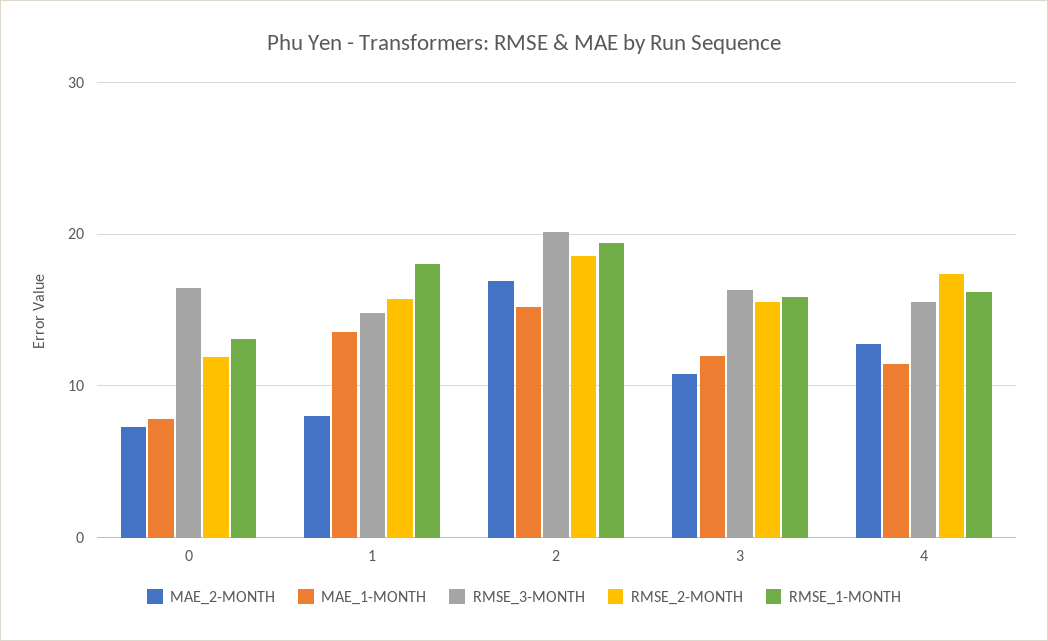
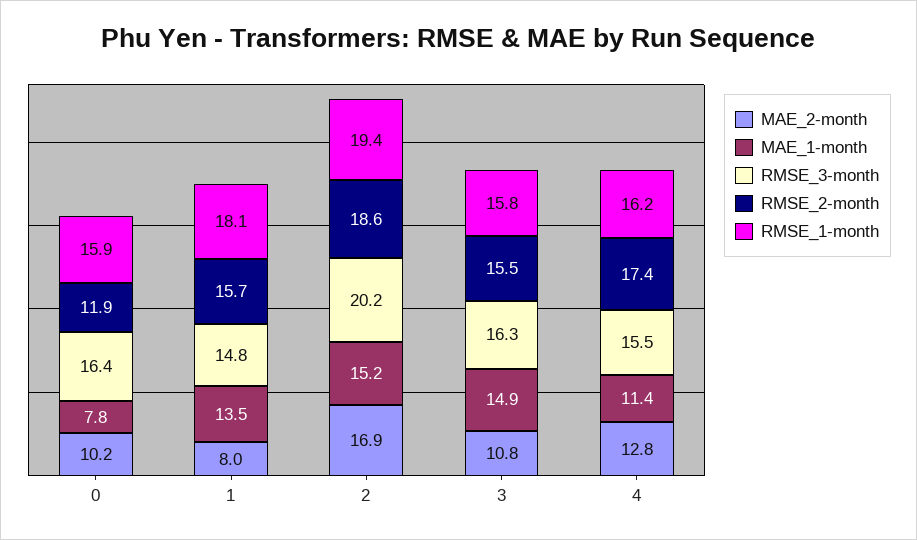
  {
    "MAE_2-MONTH": {
-     "0": 7,
+     "0": 10.2,
      "1": 8,
      "2": 16.9,
      "3": 10.8,
      "4": 12.8
    },
    "MAE_1-MONTH": {
      "0": 7.8,
      "1": 13.5,
      "2": 15.2,
-     "3": 12,
+     "3": 14.9,
      "4": 11.4
    },
    "RMSE_3-MONTH": {
      "0": 16.4,
      "1": 14.8,
      "2": 20.2,
      "3": 16.3,
      "4": 15.5
    },
    "RMSE_2-MONTH": {
      "0": 11.9,
      "1": 15.7,
      "2": 18.6,
      "3": 15.5,
      "4": 17.4
    },
    "RMSE_1-MONTH": {
-     "0": 13,
+     "0": 15.9,
      "1": 18.1,
      "2": 19.4,
      "3": 15.8,
      "4": 16.2
    }
  }

